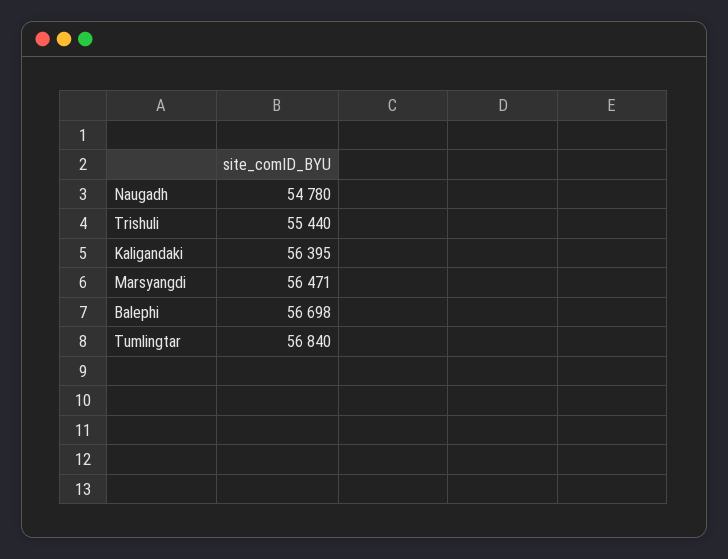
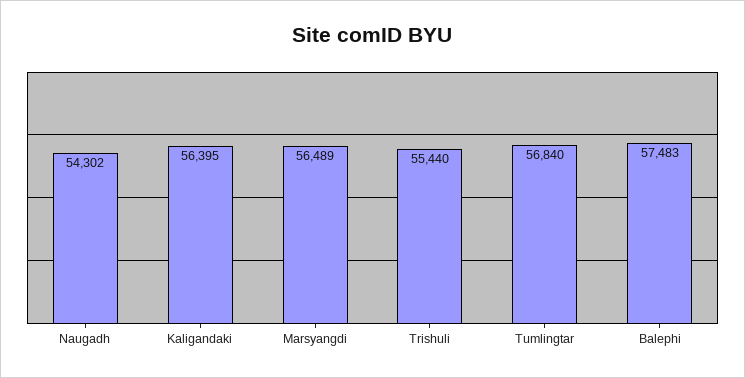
  {
-   "Naugadh": 54780,
+   "Naugadh": 54302,
    "Trishuli": 55440,
    "Kaligandaki": 56395,
-   "Marsyangdi": 56471,
+   "Marsyangdi": 56489,
-   "Balephi": 56698,
+   "Balephi": 57483,
    "Tumlingtar": 56840
  }

